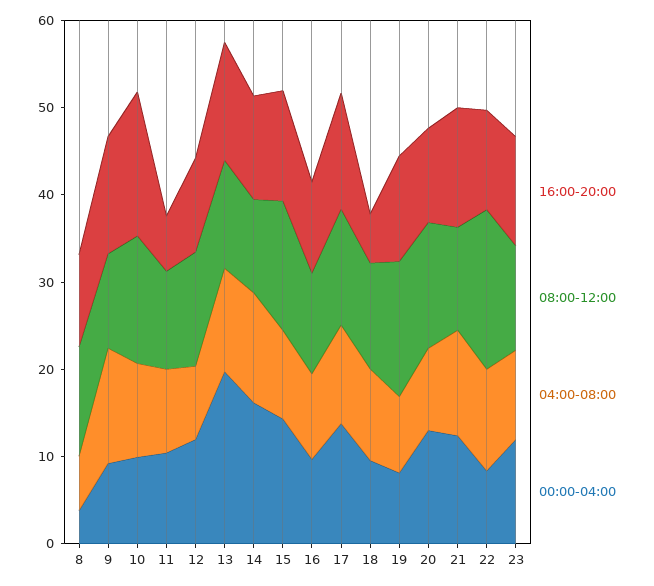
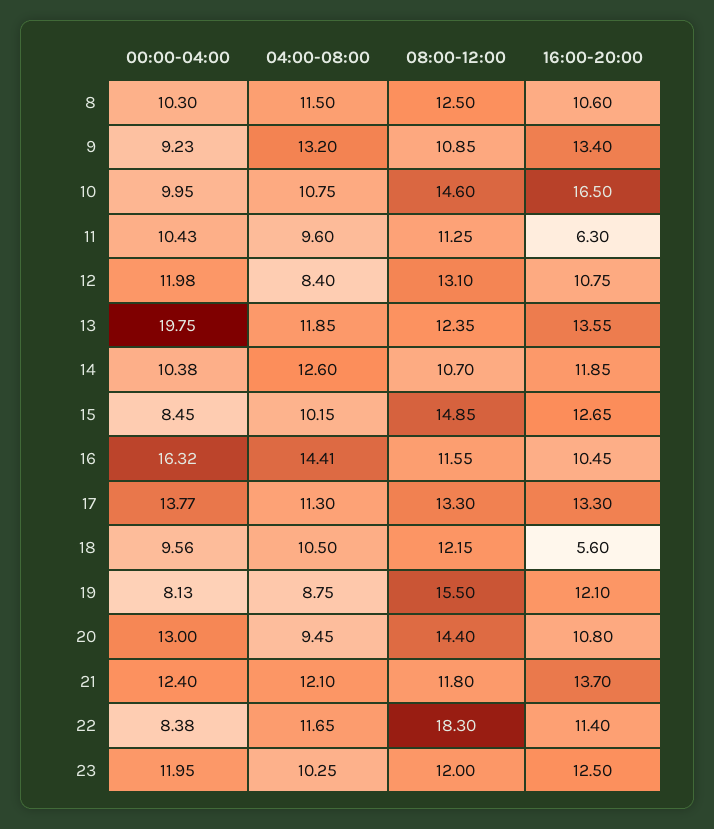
  {
    "16:00-20:00": {
      "8": 10.6,
      "9": 13.4,
      "10": 16.5,
      "11": 6.3,
      "12": 10.75,
      "13": 13.55,
      "14": 11.85,
      "15": 12.65,
      "16": 10.45,
      "17": 13.3,
      "18": 5.6,
      "19": 12.1,
      "20": 10.8,
      "21": 13.7,
      "22": 11.4,
      "23": 12.5
    },
    "08:00-12:00": {
      "8": 12.5,
      "9": 10.85,
      "10": 14.6,
      "11": 11.25,
      "12": 13.1,
      "13": 12.35,
      "14": 10.7,
      "15": 14.85,
      "16": 11.55,
      "17": 13.3,
      "18": 12.15,
      "19": 15.5,
      "20": 14.4,
      "21": 11.8,
      "22": 18.3,
      "23": 12
    },
    "04:00-08:00": {
-     "8": 6,
+     "8": 11.5,
      "9": 13.2,
      "10": 10.75,
      "11": 9.6,
      "12": 8.4,
      "13": 11.85,
      "14": 12.6,
      "15": 10.15,
-     "16": 10,
+     "16": 14.41,
      "17": 11.3,
      "18": 10.5,
      "19": 8.75,
      "20": 9.45,
      "21": 12.1,
      "22": 11.65,
      "23": 10.25
    },
    "00:00-04:00": {
-     "8": 4,
+     "8": 10.3,
      "9": 9.23,
      "10": 9.95,
      "11": 10.43,
      "12": 11.98,
      "13": 19.75,
-     "14": 16,
+     "14": 10.38,
-     "15": 14,
+     "15": 8.45,
-     "16": 10,
+     "16": 16.32,
      "17": 13.77,
      "18": 9.56,
      "19": 8.13,
      "20": 13,
      "21": 12.4,
      "22": 8.38,
      "23": 11.95
    }
  }

